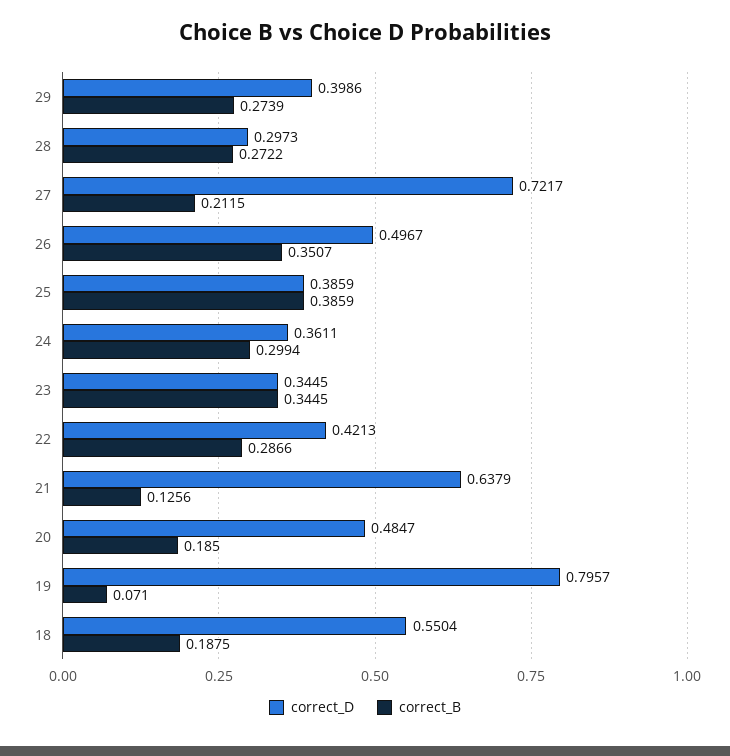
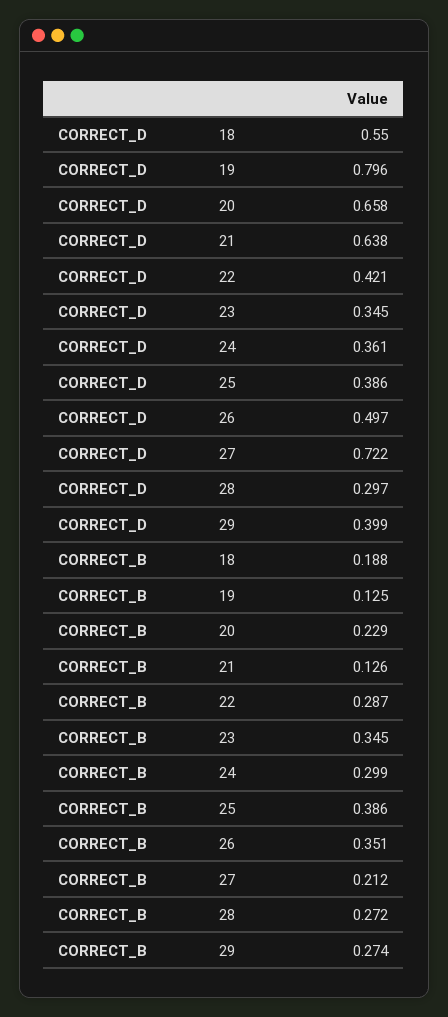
  {
    "correct_D": {
      "29": 0.3986,
      "28": 0.2973,
      "27": 0.7217,
      "26": 0.4967,
      "25": 0.3859,
      "24": 0.3611,
      "23": 0.3445,
      "22": 0.4213,
      "21": 0.6379,
-     "20": 0.4847,
+     "20": 0.658,
      "19": 0.7957,
      "18": 0.5504
    },
    "correct_B": {
      "29": 0.2739,
      "28": 0.2722,
      "27": 0.2115,
      "26": 0.3507,
      "25": 0.3859,
      "24": 0.2994,
      "23": 0.3445,
      "22": 0.2866,
      "21": 0.1256,
-     "20": 0.185,
+     "20": 0.229,
-     "19": 0.071,
+     "19": 0.125,
      "18": 0.1875
    }
  }

